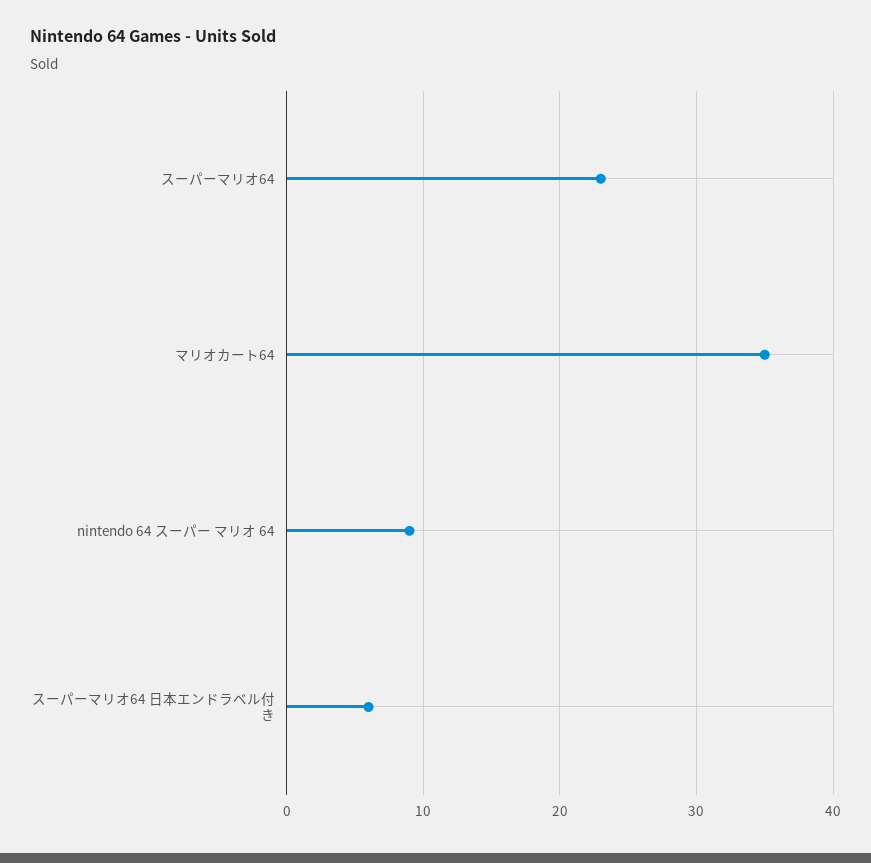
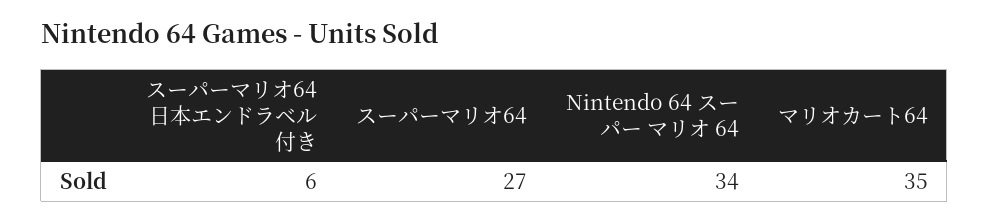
  {
-   "スーパーマリオ64": 23,
+   "スーパーマリオ64": 27,
    "マリオカート64": 35,
-   "nintendo 64 スーパー マリオ 64": 9,
+   "nintendo 64 スーパー マリオ 64": 34,
    "スーパーマリオ64 日本エンドラベル付き": 6
  }

